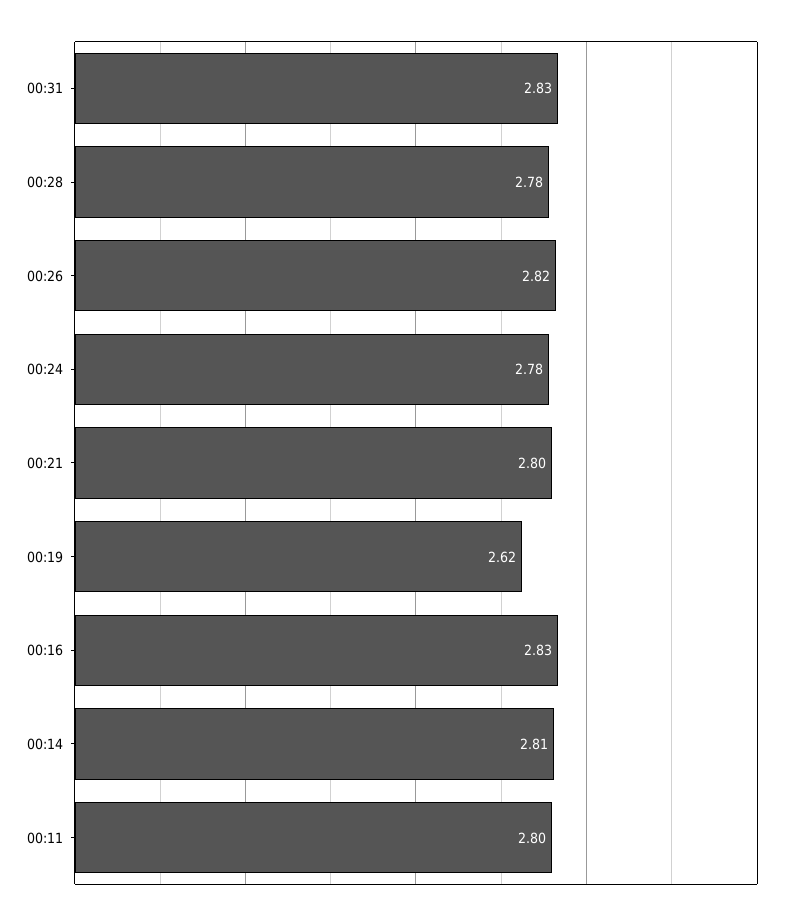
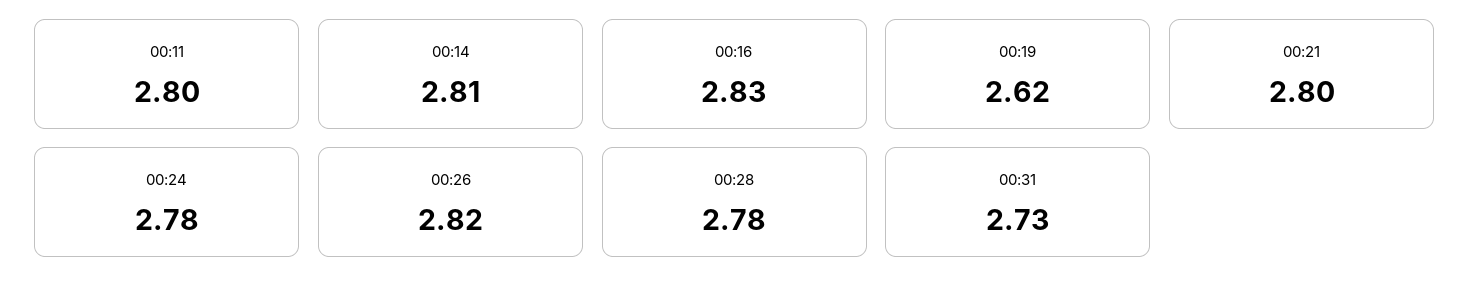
  {
-   "00:31": 2.83,
+   "00:31": 2.73,
    "00:28": 2.78,
    "00:26": 2.82,
    "00:24": 2.78,
    "00:21": 2.8,
    "00:19": 2.62,
    "00:16": 2.83,
    "00:14": 2.81,
    "00:11": 2.8
  }

